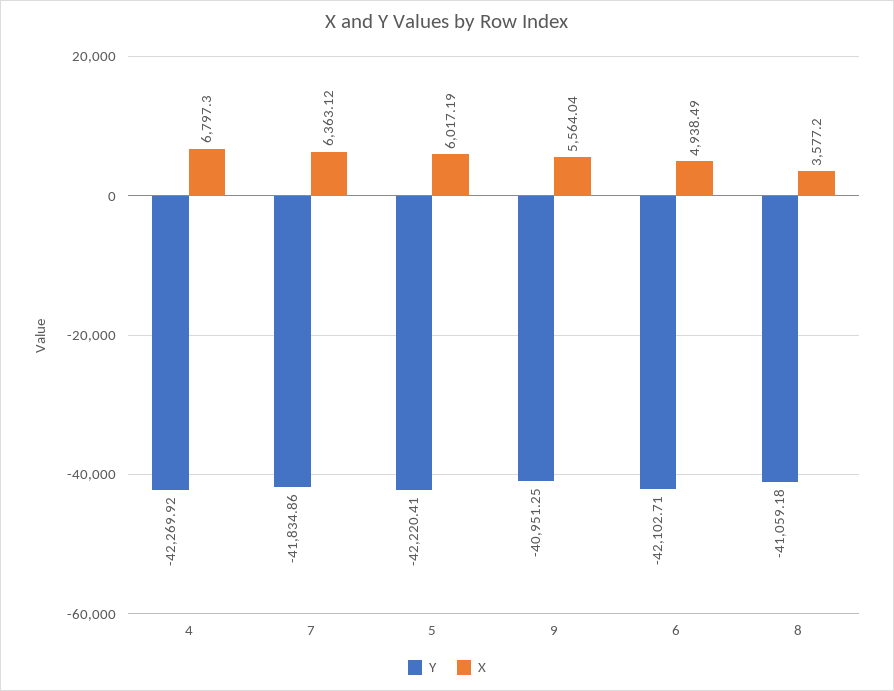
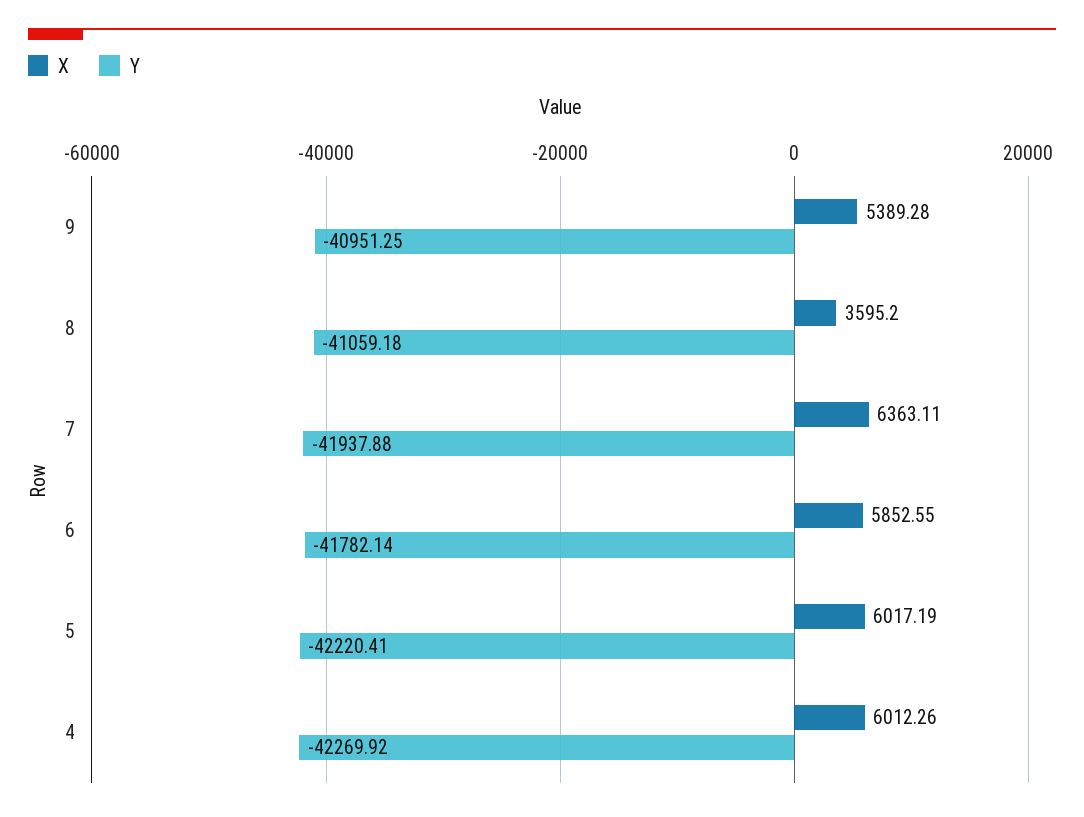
  {
    "Y": {
      "4": -42269.92,
-     "7": -41834.86,
+     "7": -41937.88,
      "5": -42220.41,
      "9": -40951.25,
-     "6": -42102.71,
+     "6": -41782.14,
      "8": -41059.18
    },
    "X": {
-     "4": 6797.3,
+     "4": 6012.26,
-     "7": 6363.12,
+     "7": 6363.11,
      "5": 6017.19,
-     "9": 5564.04,
+     "9": 5389.28,
-     "6": 4938.49,
+     "6": 5852.55,
-     "8": 3577.2
+     "8": 3595.2
    }
  }

